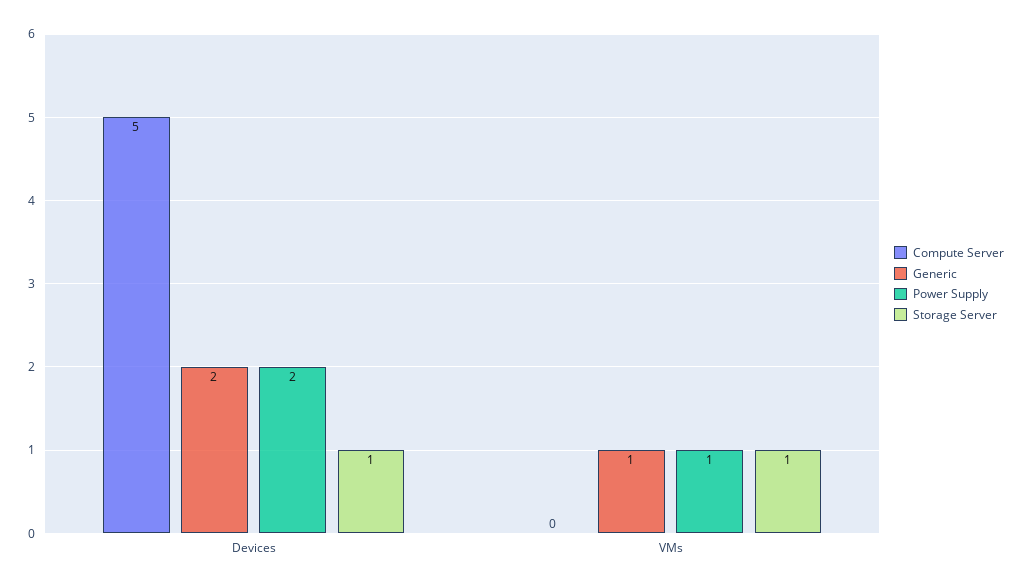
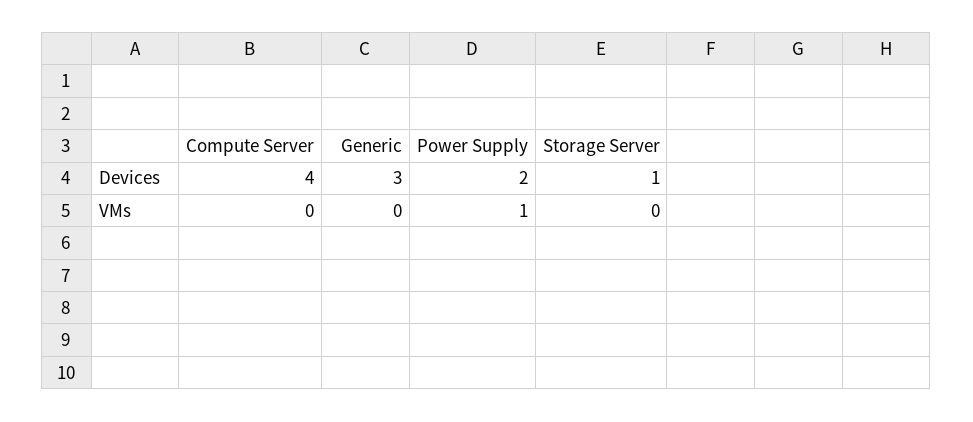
  {
    "Compute Server": {
-     "Devices": 5,
+     "Devices": 4,
      "VMs": 0
    },
    "Generic": {
-     "Devices": 2,
+     "Devices": 3,
-     "VMs": 1
+     "VMs": 0
    },
    "Power Supply": {
      "Devices": 2,
      "VMs": 1
    },
    "Storage Server": {
      "Devices": 1,
-     "VMs": 1
+     "VMs": 0
    }
  }

